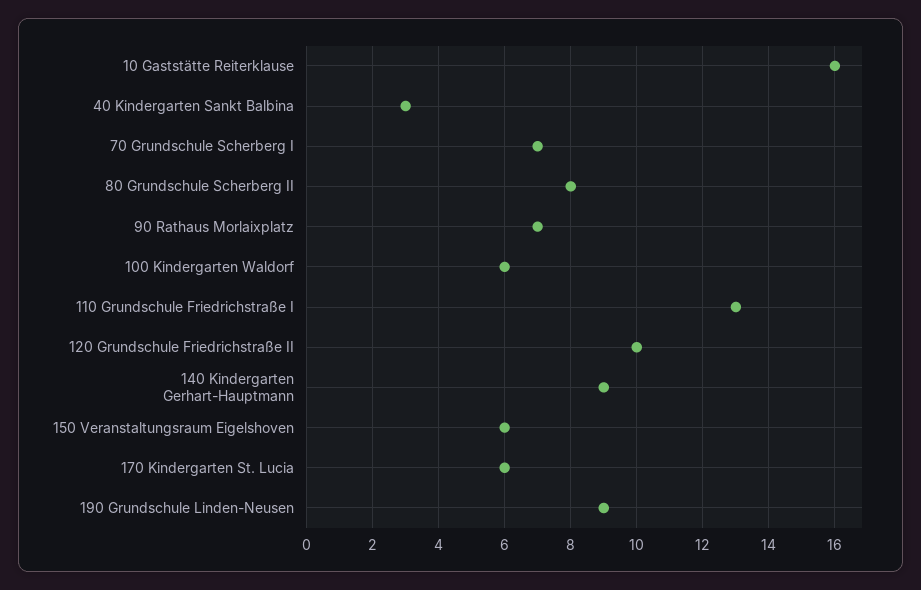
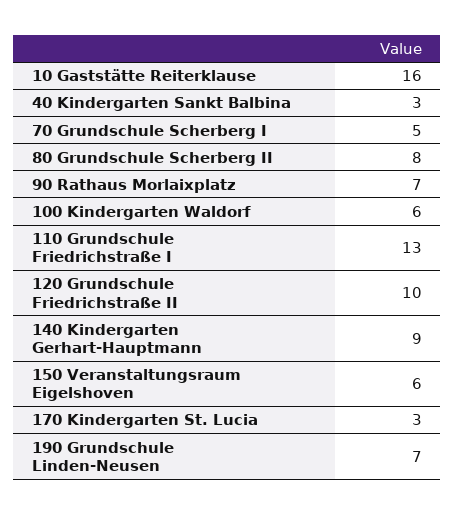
  {
    "10 Gaststätte Reiterklause": 16,
    "40 Kindergarten Sankt Balbina": 3,
-   "70 Grundschule Scherberg I": 7,
+   "70 Grundschule Scherberg I": 5,
    "80 Grundschule Scherberg II": 8,
    "90 Rathaus Morlaixplatz": 7,
    "100 Kindergarten Waldorf": 6,
    "110 Grundschule Friedrichstraße I": 13,
    "120 Grundschule Friedrichstraße II": 10,
    "140 Kindergarten Gerhart-Hauptmann": 9,
    "150 Veranstaltungsraum Eigelshoven": 6,
-   "170 Kindergarten St. Lucia": 6,
+   "170 Kindergarten St. Lucia": 3,
-   "190 Grundschule Linden-Neusen": 9
+   "190 Grundschule Linden-Neusen": 7
  }

